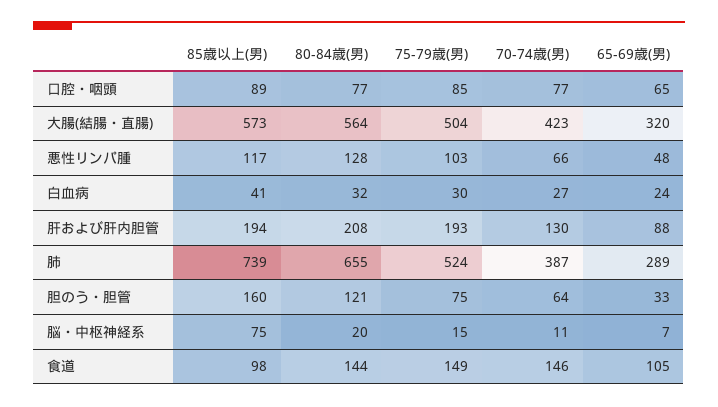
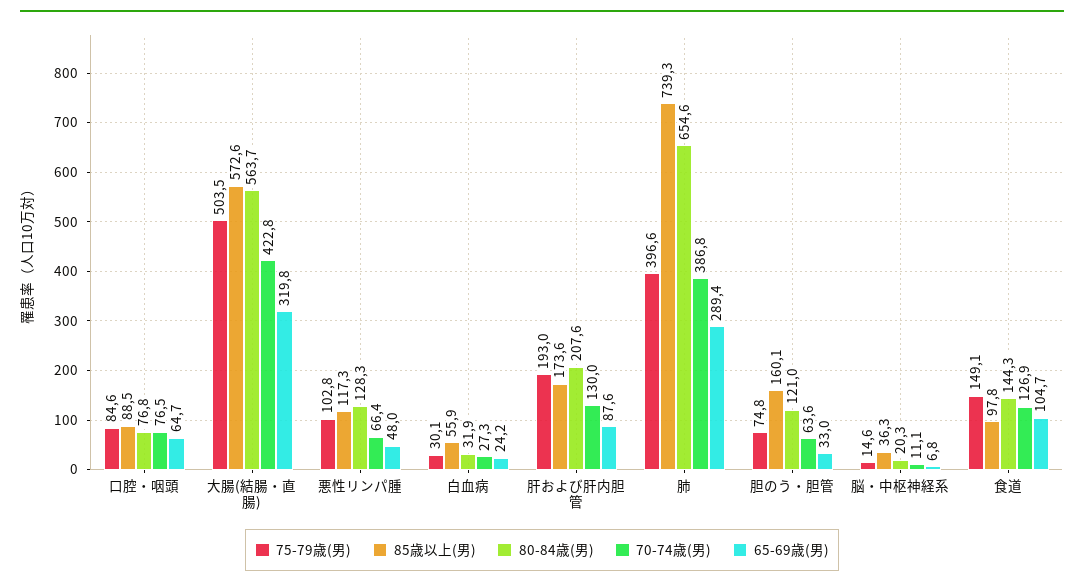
  {
    "85歳以上(男)": {
      "口腔・咽頭": 88.5,
      "大腸(結腸・直腸)": 572.6,
      "悪性リンパ腫": 117.3,
-     "白血病": 41,
+     "白血病": 55.9,
-     "肝および肝内胆管": 194,
+     "肝および肝内胆管": 173.6,
      "肺": 739.3,
      "胆のう・胆管": 160.1,
-     "脳・中枢神経系": 75,
+     "脳・中枢神経系": 36.3,
      "食道": 97.8
    },
    "80-84歳(男)": {
      "口腔・咽頭": 76.8,
      "大腸(結腸・直腸)": 563.7,
      "悪性リンパ腫": 128.3,
      "白血病": 31.9,
      "肝および肝内胆管": 207.6,
      "肺": 654.6,
      "胆のう・胆管": 121,
      "脳・中枢神経系": 20.3,
      "食道": 144.3
    },
    "75-79歳(男)": {
      "口腔・咽頭": 84.6,
      "大腸(結腸・直腸)": 503.5,
      "悪性リンパ腫": 102.8,
      "白血病": 30.1,
      "肝および肝内胆管": 193,
-     "肺": 524,
+     "肺": 396.6,
      "胆のう・胆管": 74.8,
      "脳・中枢神経系": 14.6,
      "食道": 149.1
    },
    "70-74歳(男)": {
      "口腔・咽頭": 76.5,
      "大腸(結腸・直腸)": 422.8,
      "悪性リンパ腫": 66.4,
      "白血病": 27.3,
      "肝および肝内胆管": 130,
      "肺": 386.8,
      "胆のう・胆管": 63.6,
      "脳・中枢神経系": 11.1,
-     "食道": 146
+     "食道": 126.9
    },
    "65-69歳(男)": {
      "口腔・咽頭": 64.7,
      "大腸(結腸・直腸)": 319.8,
      "悪性リンパ腫": 48,
      "白血病": 24.2,
      "肝および肝内胆管": 87.6,
      "肺": 289.4,
      "胆のう・胆管": 33,
      "脳・中枢神経系": 6.8,
      "食道": 104.7
    }
  }

